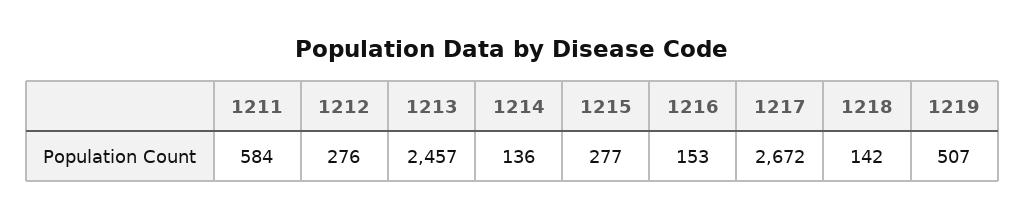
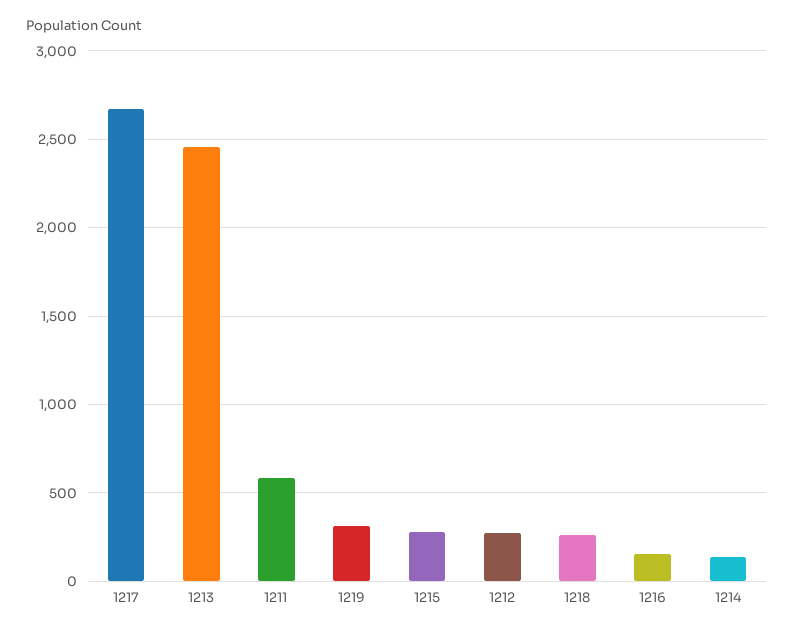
  {
    "1211": 584,
    "1212": 276,
    "1213": 2457,
    "1214": 136,
    "1215": 277,
    "1216": 153,
    "1217": 2672,
-   "1218": 142,
+   "1218": 250,
-   "1219": 507
+   "1219": 300
  }

